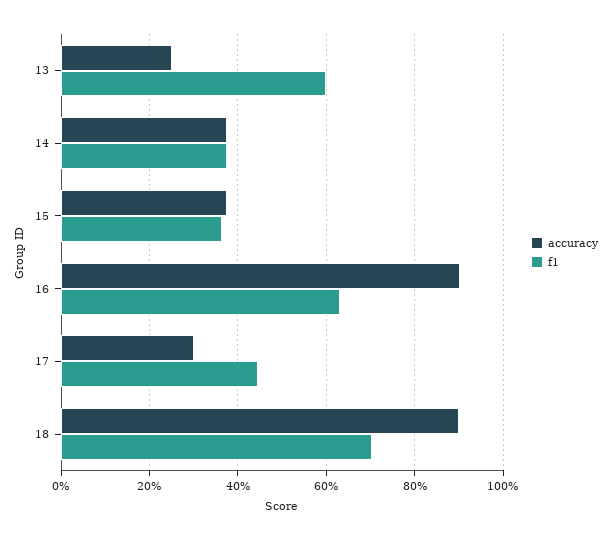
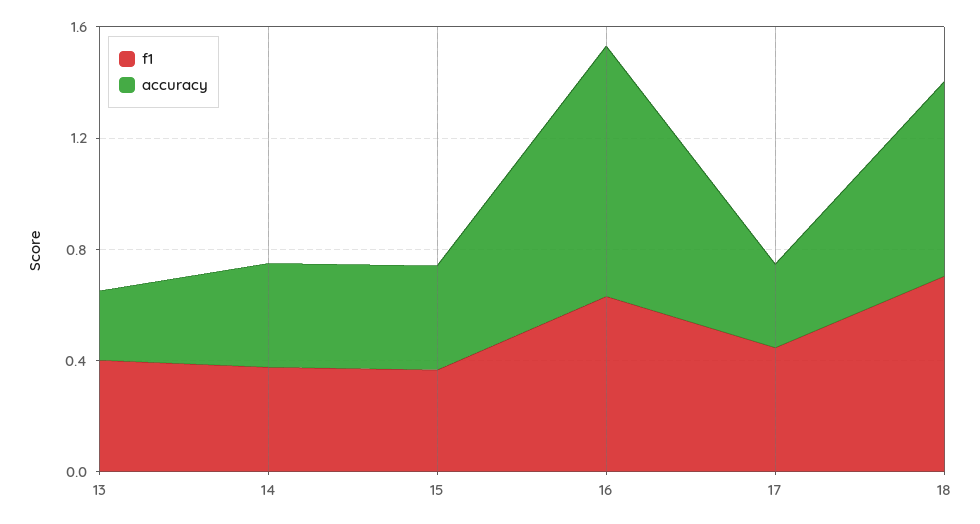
  {
    "accuracy": {
      "13": 0.26,
      "14": 0.38,
      "15": 0.38,
      "16": 0.9,
      "17": 0.3,
-     "18": 0.9
+     "18": 0.7
    },
    "f1": {
-     "13": 0.6,
+     "13": 0.4,
      "14": 0.38,
      "15": 0.36,
      "16": 0.64,
      "17": 0.44,
      "18": 0.7
    }
  }

